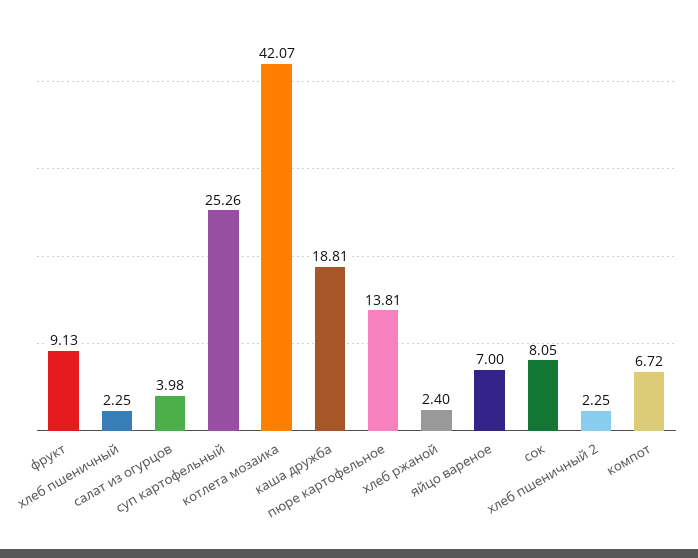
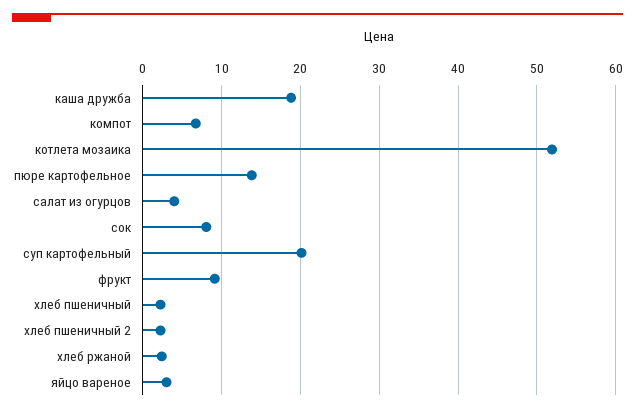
  {
    "фрукт": 9.13,
    "хлеб пшеничный": 2.25,
    "салат из огурцов": 3.98,
-   "суп картофельный": 25.26,
+   "суп картофельный": 20,
-   "котлета мозаика": 42.07,
+   "котлета мозаика": 52,
    "каша дружба": 18.81,
    "пюре картофельное": 13.81,
    "хлеб ржаной": 2.4,
-   "яйцо вареное": 7,
+   "яйцо вареное": 3,
    "сок": 8.05,
    "хлеб пшеничный 2": 2.25,
    "компот": 6.72
  }

